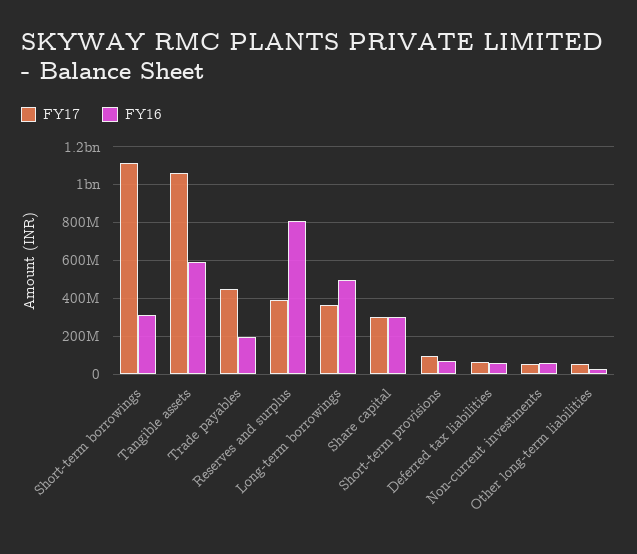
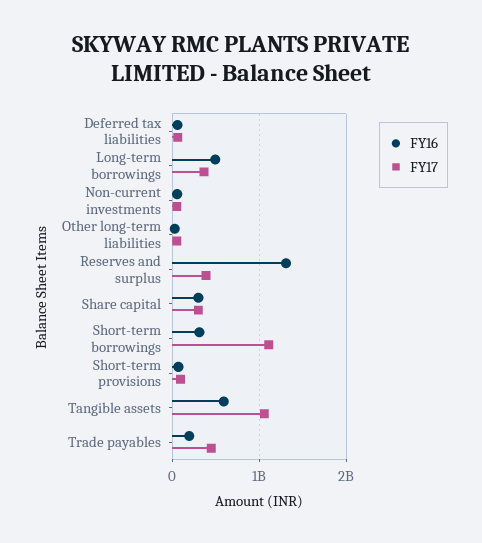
  {
    "FY17": {
      "Short-term borrowings": 1100000000,
      "Tangible assets": 1050000000,
      "Trade payables": 450000000,
      "Reserves and surplus": 400000000,
      "Long-term borrowings": 350000000,
      "Share capital": 300000000,
      "Short-term provisions": 100000000,
      "Deferred tax liabilities": 50000000,
      "Non-current investments": 50000000,
      "Other long-term liabilities": 50000000
    },
    "FY16": {
      "Short-term borrowings": 300000000,
      "Tangible assets": 600000000,
      "Trade payables": 200000000,
-     "Reserves and surplus": 800000000,
+     "Reserves and surplus": 1300000000,
      "Long-term borrowings": 500000000,
      "Share capital": 300000000,
      "Short-term provisions": 50000000,
      "Deferred tax liabilities": 50000000,
      "Non-current investments": 50000000,
      "Other long-term liabilities": 50000000
    }
  }

